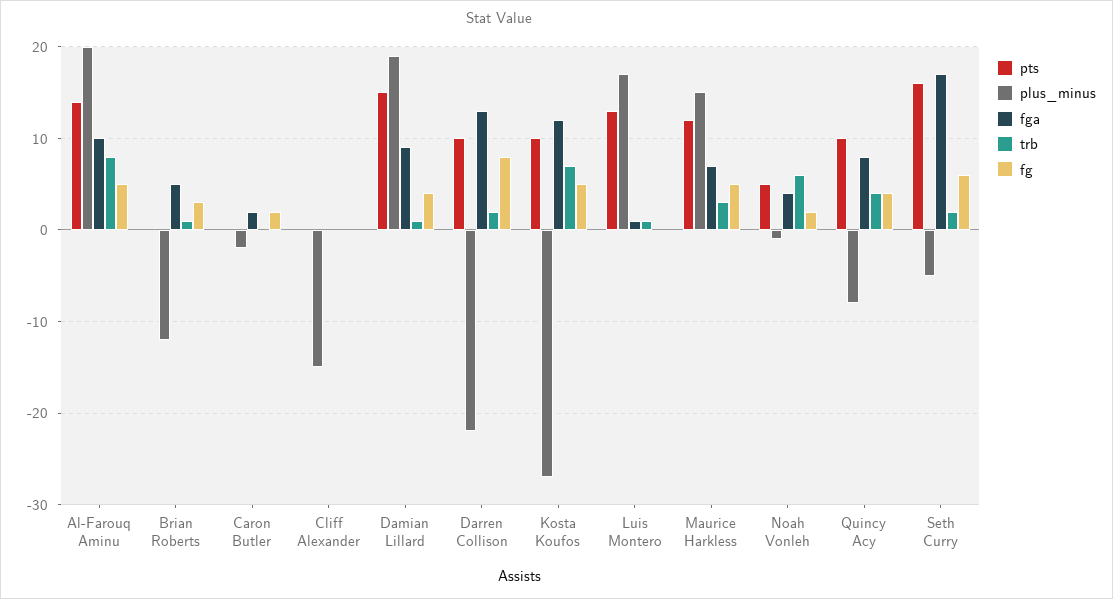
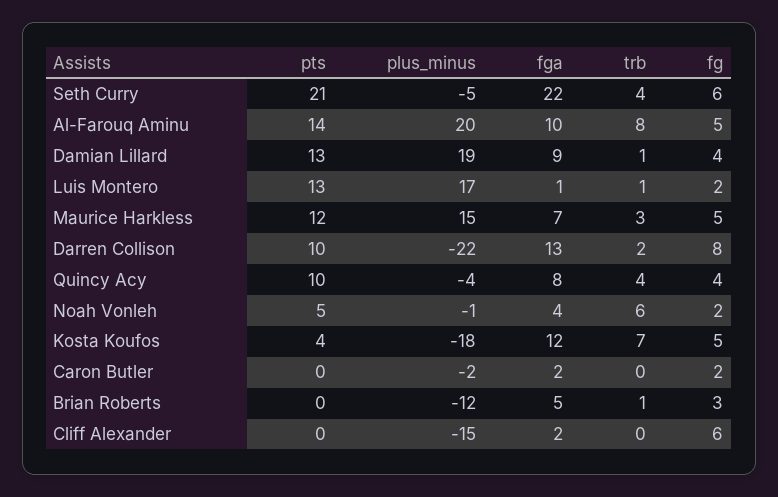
  {
    "pts": {
      "Al-Farouq Aminu": 14,
      "Brian Roberts": 0,
      "Caron Butler": 0,
      "Cliff Alexander": 0,
-     "Damian Lillard": 15,
+     "Damian Lillard": 13,
      "Darren Collison": 10,
-     "Kosta Koufos": 10,
+     "Kosta Koufos": 4,
      "Luis Montero": 13,
      "Maurice Harkless": 12,
      "Noah Vonleh": 5,
      "Quincy Acy": 10,
-     "Seth Curry": 16
+     "Seth Curry": 21
    },
    "plus_minus": {
      "Al-Farouq Aminu": 20,
      "Brian Roberts": -12,
      "Caron Butler": -2,
      "Cliff Alexander": -15,
      "Damian Lillard": 19,
      "Darren Collison": -22,
-     "Kosta Koufos": -27,
+     "Kosta Koufos": -18,
      "Luis Montero": 17,
      "Maurice Harkless": 15,
      "Noah Vonleh": -1,
-     "Quincy Acy": -8,
+     "Quincy Acy": -4,
      "Seth Curry": -5
    },
    "fga": {
      "Al-Farouq Aminu": 10,
      "Brian Roberts": 5,
      "Caron Butler": 2,
-     "Cliff Alexander": 0,
+     "Cliff Alexander": 2,
      "Damian Lillard": 9,
      "Darren Collison": 13,
      "Kosta Koufos": 12,
      "Luis Montero": 1,
      "Maurice Harkless": 7,
      "Noah Vonleh": 4,
      "Quincy Acy": 8,
-     "Seth Curry": 17
+     "Seth Curry": 22
    },
    "trb": {
      "Al-Farouq Aminu": 8,
      "Brian Roberts": 1,
      "Caron Butler": 0,
      "Cliff Alexander": 0,
      "Damian Lillard": 1,
      "Darren Collison": 2,
      "Kosta Koufos": 7,
      "Luis Montero": 1,
      "Maurice Harkless": 3,
      "Noah Vonleh": 6,
      "Quincy Acy": 4,
-     "Seth Curry": 2
+     "Seth Curry": 4
    },
    "fg": {
      "Al-Farouq Aminu": 5,
      "Brian Roberts": 3,
      "Caron Butler": 2,
-     "Cliff Alexander": 0,
+     "Cliff Alexander": 6,
      "Damian Lillard": 4,
      "Darren Collison": 8,
      "Kosta Koufos": 5,
-     "Luis Montero": 0,
+     "Luis Montero": 2,
      "Maurice Harkless": 5,
      "Noah Vonleh": 2,
      "Quincy Acy": 4,
      "Seth Curry": 6
    }
  }

